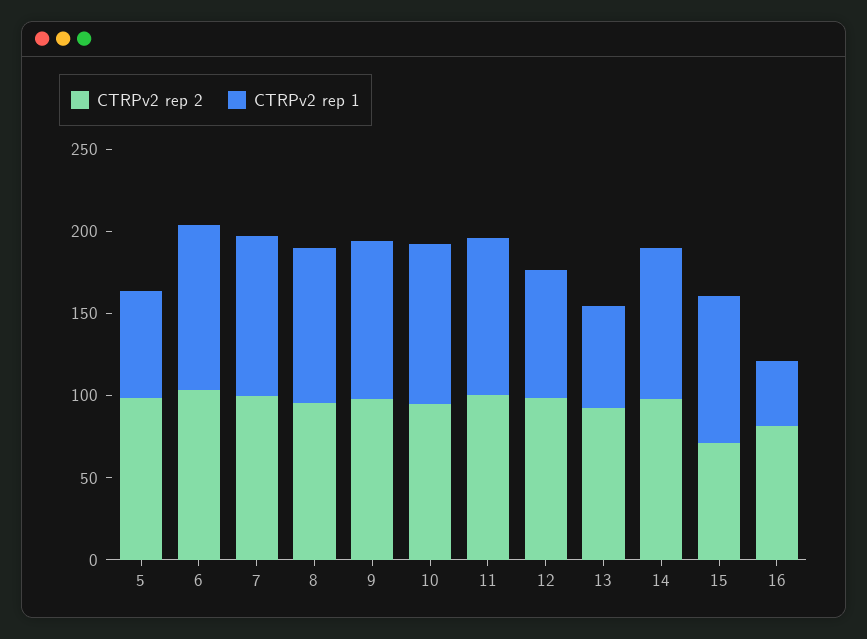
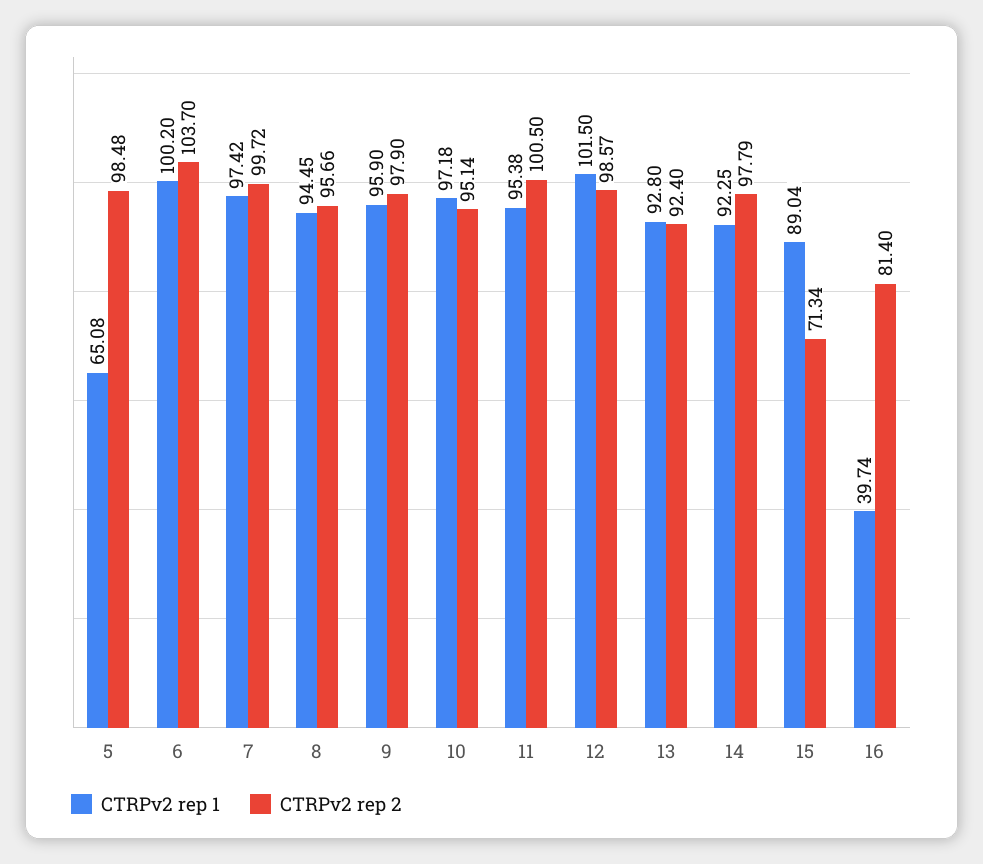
  {
    "CTRPv2 rep 2": {
      "5": 98.48,
      "6": 103.7,
      "7": 99.72,
      "8": 95.66,
      "9": 97.9,
      "10": 95.14,
      "11": 100.5,
      "12": 98.57,
      "13": 92.4,
      "14": 97.79,
      "15": 71.34,
      "16": 81.4
    },
    "CTRPv2 rep 1": {
      "5": 65.08,
      "6": 100.2,
      "7": 97.42,
      "8": 94.45,
      "9": 95.9,
      "10": 97.18,
      "11": 95.38,
-     "12": 80,
+     "12": 101.5,
-     "13": 60,
+     "13": 92.8,
      "14": 92.25,
      "15": 89.04,
      "16": 39.74
    }
  }

